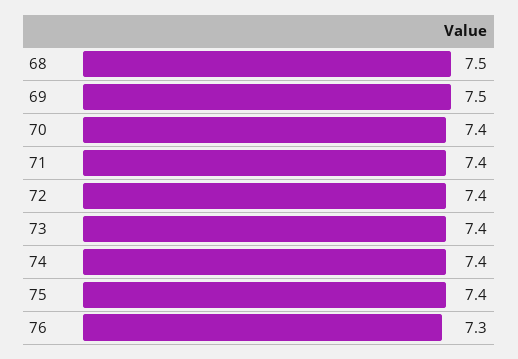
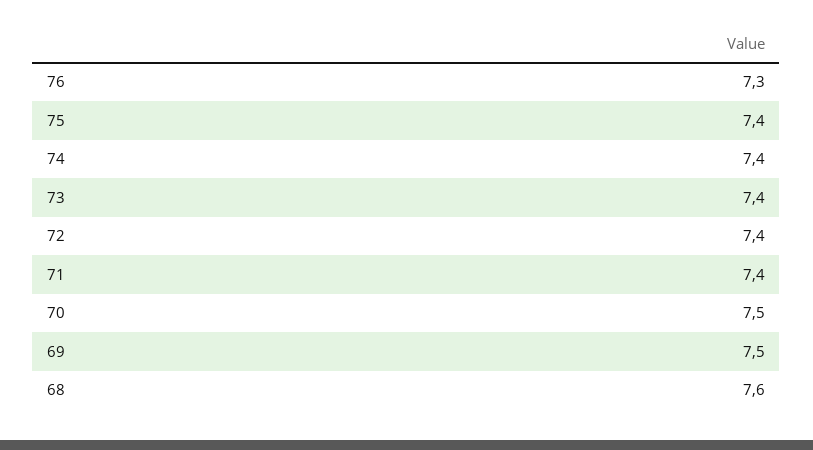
  {
-   "68": 7.5,
+   "68": 7.6,
    "69": 7.5,
-   "70": 7.4,
+   "70": 7.5,
    "71": 7.4,
    "72": 7.4,
    "73": 7.4,
    "74": 7.4,
    "75": 7.4,
    "76": 7.3
  }

